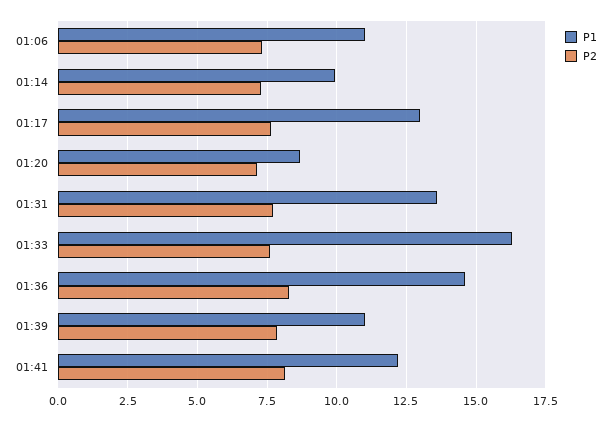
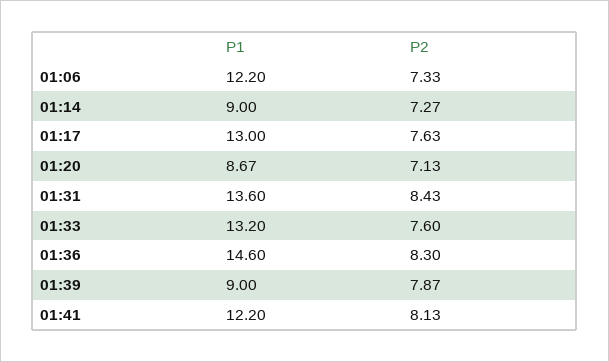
  {
    "P1": {
-     "01:06": 11,
+     "01:06": 12.2,
-     "01:14": 10,
+     "01:14": 9,
      "01:17": 13,
      "01:20": 8.67,
      "01:31": 13.6,
-     "01:33": 16.25,
+     "01:33": 13.2,
      "01:36": 14.6,
-     "01:39": 11,
+     "01:39": 9,
      "01:41": 12.2
    },
    "P2": {
      "01:06": 7.33,
      "01:14": 7.27,
      "01:17": 7.63,
      "01:20": 7.13,
-     "01:31": 7.75,
+     "01:31": 8.43,
      "01:33": 7.6,
      "01:36": 8.3,
      "01:39": 7.87,
      "01:41": 8.13
    }
  }

